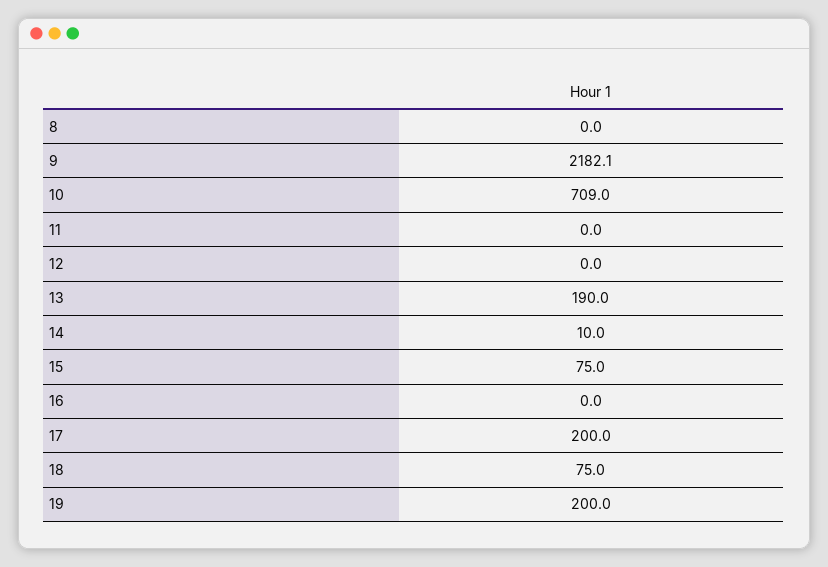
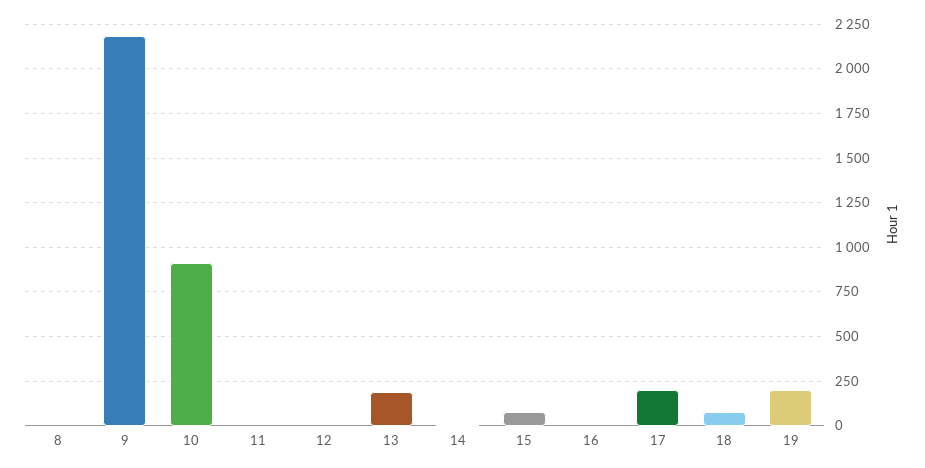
  {
    "8": 0,
    "9": 2182.1,
-   "10": 709,
+   "10": 900,
    "11": 0,
    "12": 0,
    "13": 190,
    "14": 10,
    "15": 75,
    "16": 0,
    "17": 200,
    "18": 75,
    "19": 200
  }

